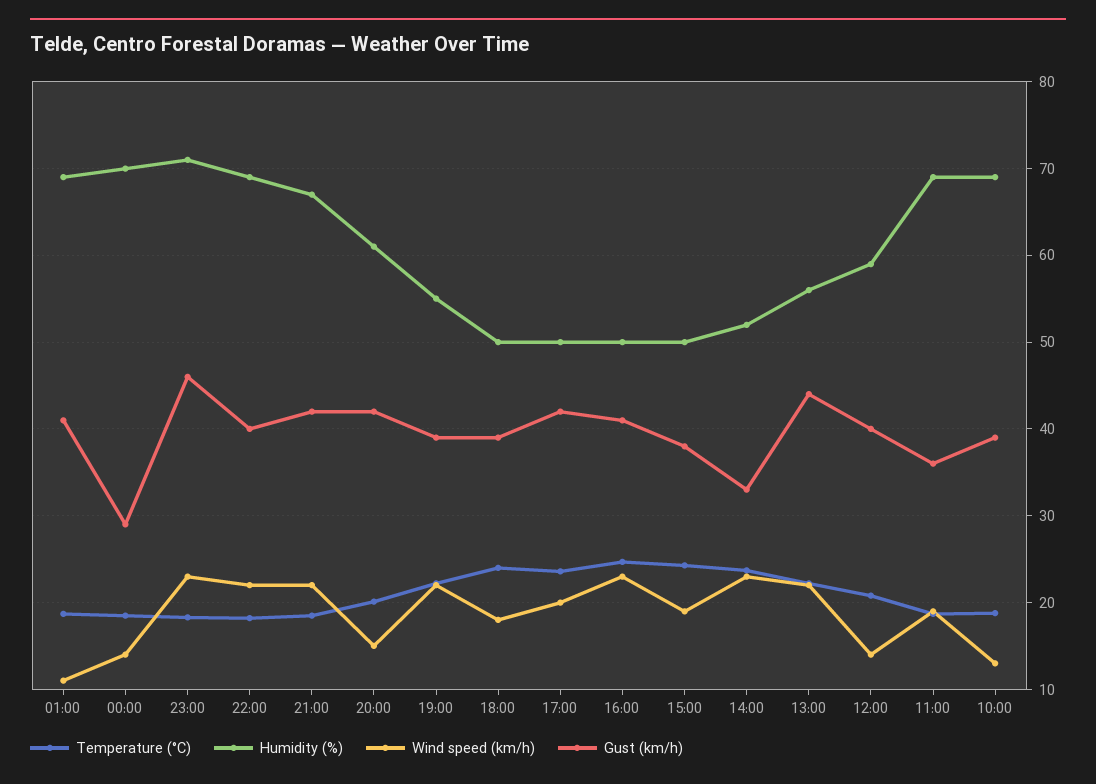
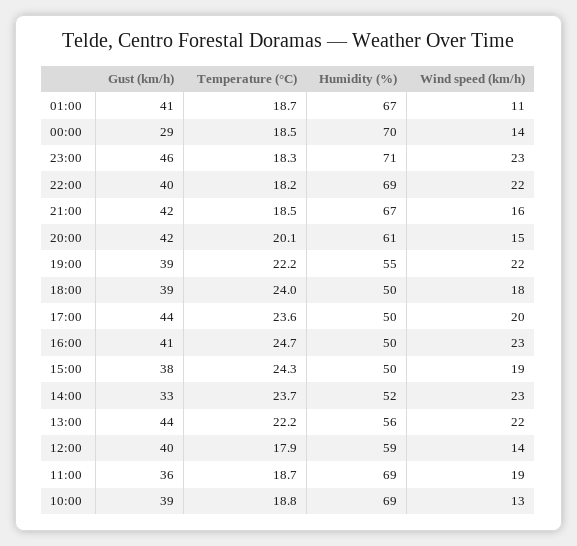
  {
    "Temperature (°C)": {
      "01:00": 18.7,
      "00:00": 18.5,
      "23:00": 18.3,
      "22:00": 18.2,
      "21:00": 18.5,
      "20:00": 20.1,
      "19:00": 22.2,
      "18:00": 24,
      "17:00": 23.6,
      "16:00": 24.7,
      "15:00": 24.3,
      "14:00": 23.7,
      "13:00": 22.2,
-     "12:00": 21,
+     "12:00": 17.9,
      "11:00": 18.7,
      "10:00": 18.8
    },
    "Humidity (%)": {
-     "01:00": 69,
+     "01:00": 67,
      "00:00": 70,
      "23:00": 71,
      "22:00": 69,
      "21:00": 67,
      "20:00": 61,
      "19:00": 55,
      "18:00": 50,
      "17:00": 50,
      "16:00": 50,
      "15:00": 50,
      "14:00": 52,
      "13:00": 56,
      "12:00": 59,
      "11:00": 69,
      "10:00": 69
    },
    "Wind speed (km/h)": {
      "01:00": 11,
      "00:00": 14,
      "23:00": 23,
      "22:00": 22,
-     "21:00": 22,
+     "21:00": 16,
      "20:00": 15,
      "19:00": 22,
      "18:00": 18,
      "17:00": 20,
      "16:00": 23,
      "15:00": 19,
      "14:00": 23,
      "13:00": 22,
      "12:00": 14,
      "11:00": 19,
      "10:00": 13
    },
    "Gust (km/h)": {
      "01:00": 41,
      "00:00": 29,
      "23:00": 46,
      "22:00": 40,
      "21:00": 42,
      "20:00": 42,
      "19:00": 39,
      "18:00": 39,
-     "17:00": 42,
+     "17:00": 44,
      "16:00": 41,
      "15:00": 38,
      "14:00": 33,
      "13:00": 44,
      "12:00": 40,
      "11:00": 36,
      "10:00": 39
    }
  }

